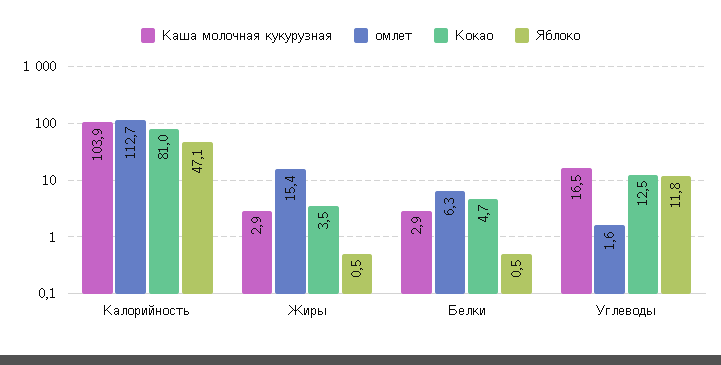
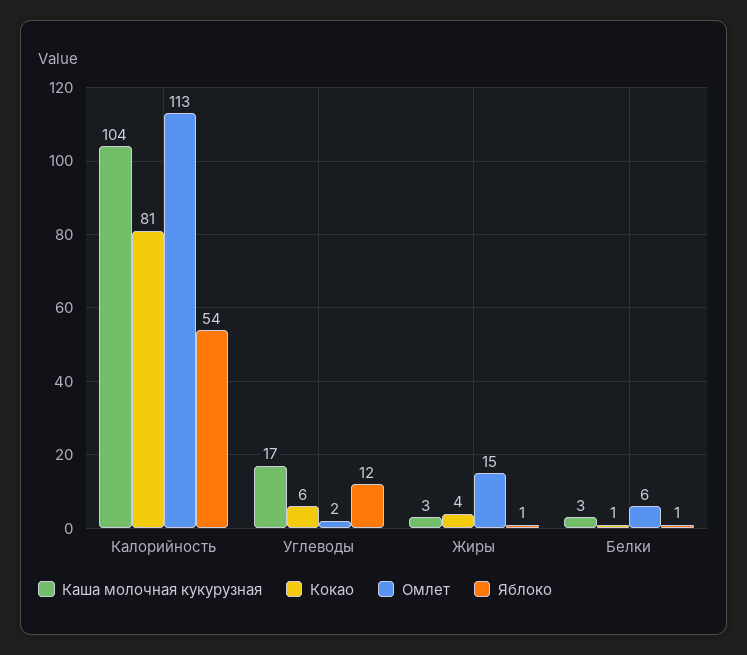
  {
    "Каша молочная кукурузная": {
      "Калорийность": 103.9,
      "Жиры": 2.9,
      "Белки": 2.9,
      "Углеводы": 16.5
    },
    "омлет": {
      "Калорийность": 112.7,
      "Жиры": 15.4,
      "Белки": 6.3,
      "Углеводы": 1.6
    },
    "Кокао": {
      "Калорийность": 81,
      "Жиры": 3.5,
-     "Белки": 4.7,
+     "Белки": 1,
-     "Углеводы": 12.5
+     "Углеводы": 6
    },
    "Яблоко": {
-     "Калорийность": 47.1,
+     "Калорийность": 54,
      "Жиры": 0.5,
      "Белки": 0.5,
      "Углеводы": 11.8
    }
  }

